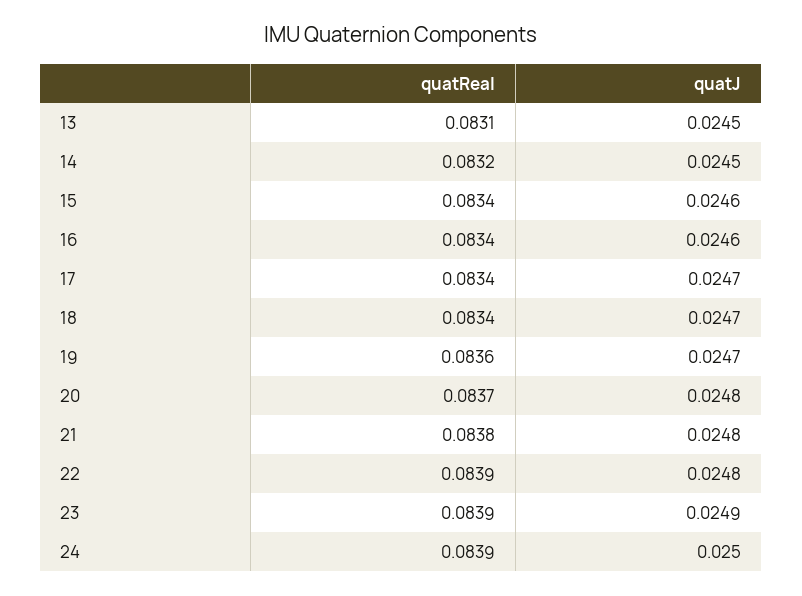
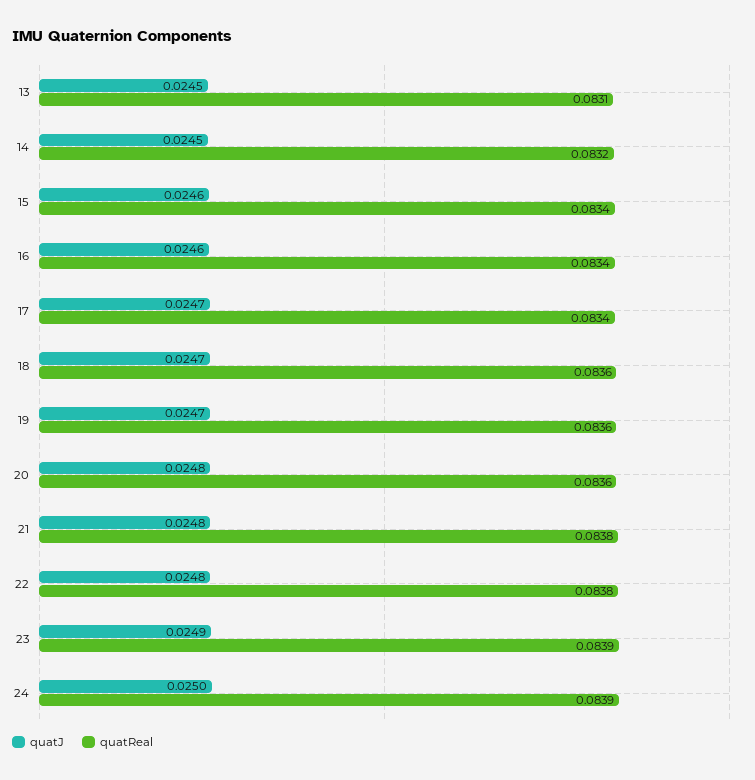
  {
    "quatReal": {
      "13": 0.0831,
      "14": 0.0832,
      "15": 0.0834,
      "16": 0.0834,
      "17": 0.0834,
-     "18": 0.0834,
+     "18": 0.0836,
      "19": 0.0836,
-     "20": 0.0837,
+     "20": 0.0836,
      "21": 0.0838,
-     "22": 0.0839,
+     "22": 0.0838,
      "23": 0.0839,
      "24": 0.0839
    },
    "quatJ": {
      "13": 0.0245,
      "14": 0.0245,
      "15": 0.0246,
      "16": 0.0246,
      "17": 0.0247,
      "18": 0.0247,
      "19": 0.0247,
      "20": 0.0248,
      "21": 0.0248,
      "22": 0.0248,
      "23": 0.0249,
      "24": 0.025
    }
  }

